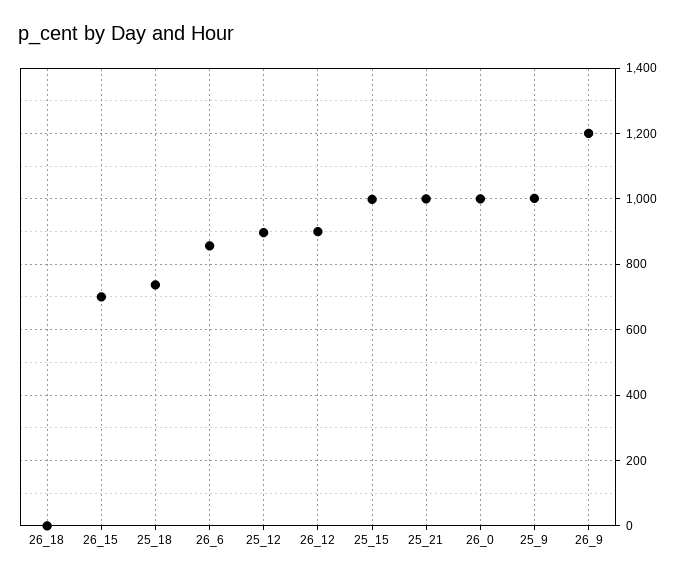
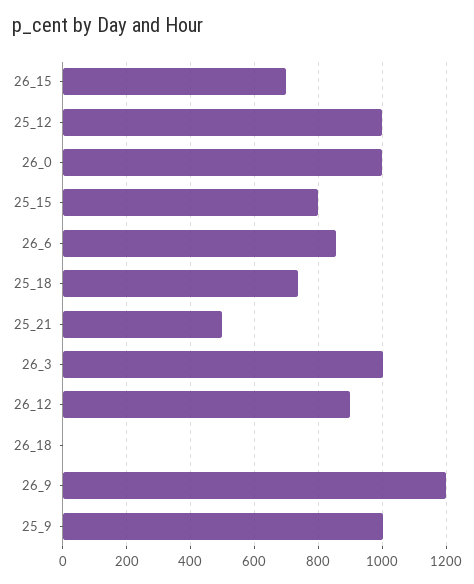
  {
    "26_18": 0,
    "26_15": 700,
    "25_18": 740,
    "26_6": 860,
-   "25_12": 900,
+   "25_12": 1000,
    "26_12": 900,
-   "25_15": 1000,
+   "25_15": 800,
-   "25_21": 1000,
+   "25_21": 500,
    "26_0": 1000,
    "25_9": 1000,
-   "26_9": 1200
+   "26_9": 1200,
+   "26_3": 1000
  }

